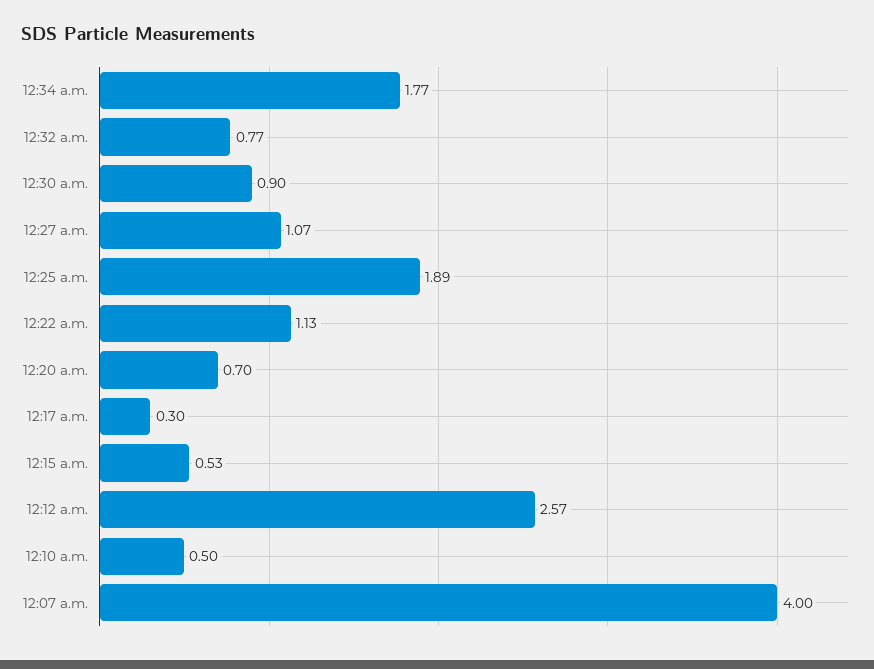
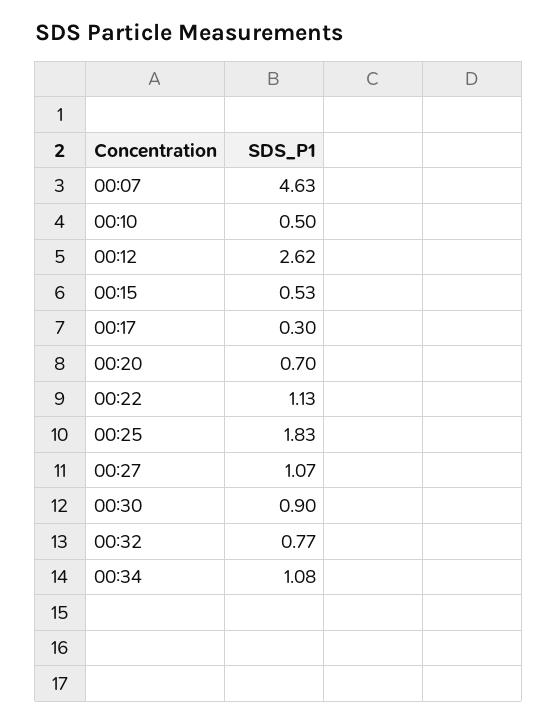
  {
-   "12:34 a.m.": 1.77,
+   "12:34 a.m.": 1.08,
    "12:32 a.m.": 0.77,
    "12:30 a.m.": 0.9,
    "12:27 a.m.": 1.07,
-   "12:25 a.m.": 1.89,
+   "12:25 a.m.": 1.83,
    "12:22 a.m.": 1.13,
    "12:20 a.m.": 0.7,
    "12:17 a.m.": 0.3,
    "12:15 a.m.": 0.53,
-   "12:12 a.m.": 2.57,
+   "12:12 a.m.": 2.62,
    "12:10 a.m.": 0.5,
-   "12:07 a.m.": 4
+   "12:07 a.m.": 4.63
  }

